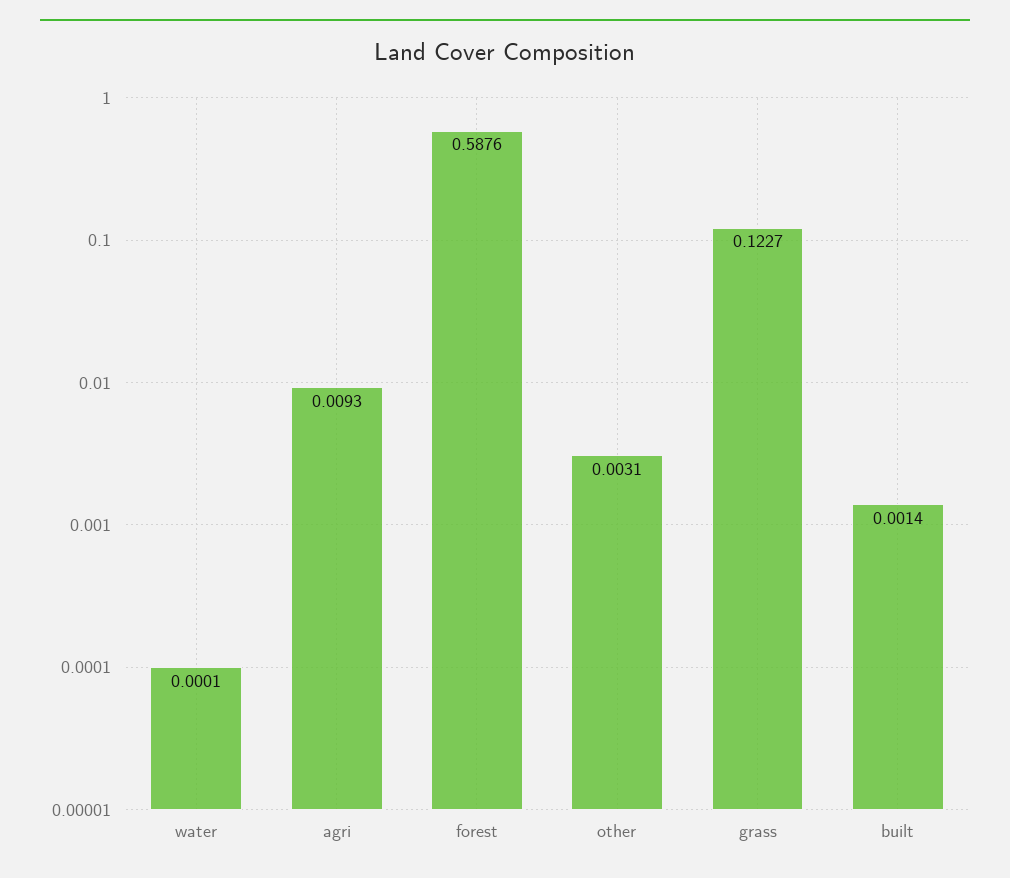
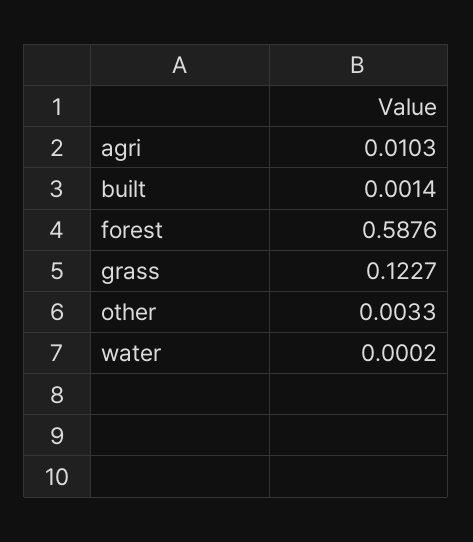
  {
-   "water": 0.0001,
+   "water": 0.0002,
-   "agri": 0.0093,
+   "agri": 0.0103,
    "forest": 0.5876,
-   "other": 0.0031,
+   "other": 0.0033,
    "grass": 0.1227,
    "built": 0.0014
  }

